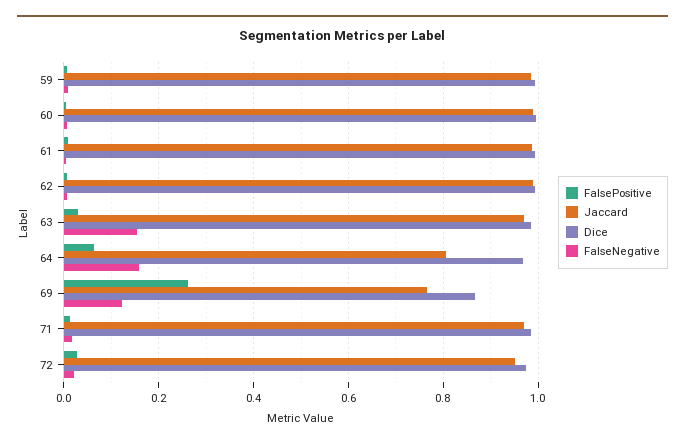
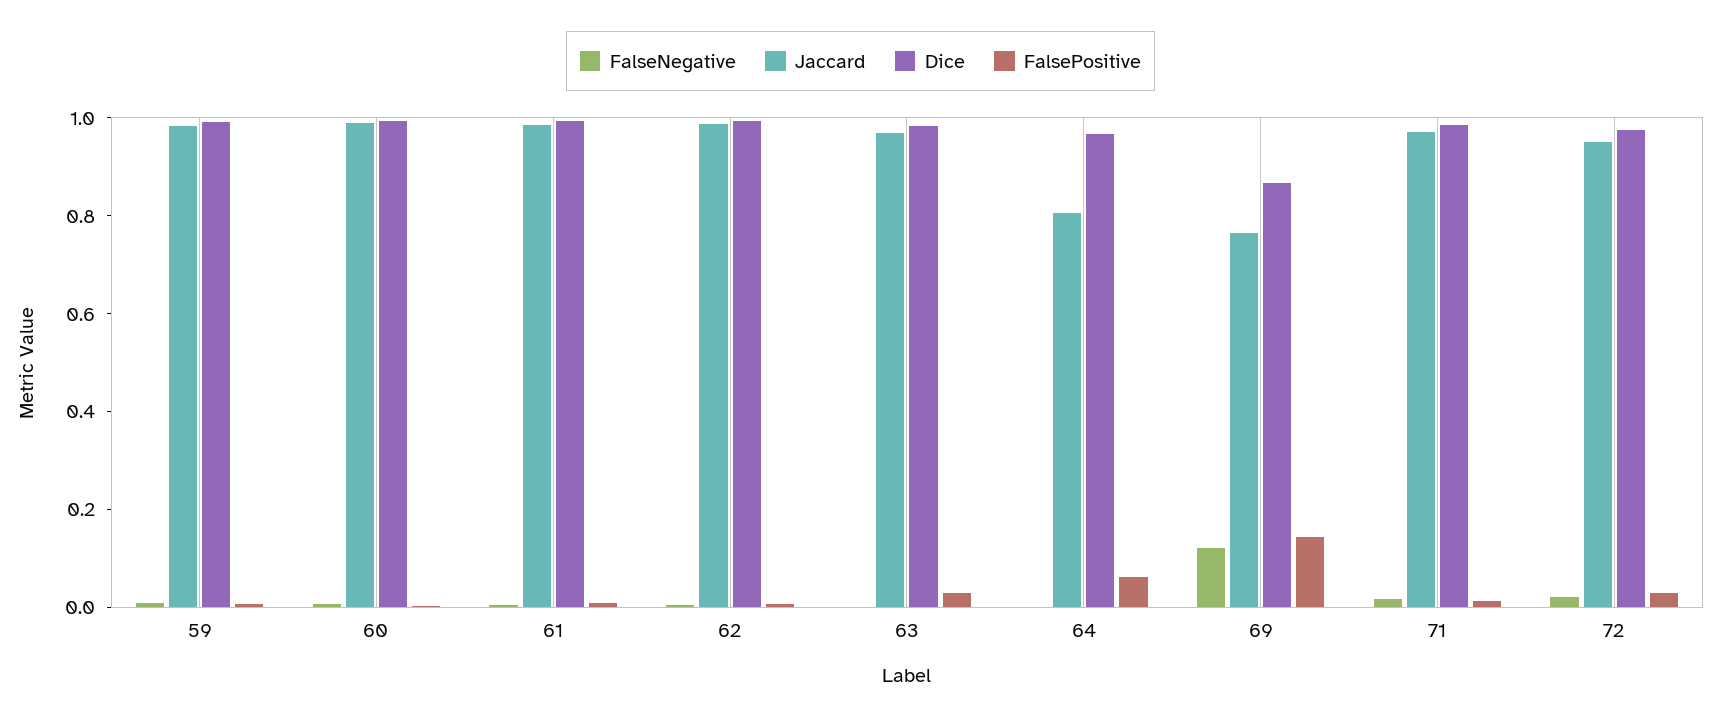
  {
    "FalsePositive": {
      "59": 0,
      "60": 0,
      "61": 0,
      "62": 0,
      "63": 0.04,
      "64": 0.06,
-     "69": 0.26,
+     "69": 0.15,
      "71": 0.02,
      "72": 0.02
    },
    "Jaccard": {
      "59": 0.98,
      "60": 0.98,
      "61": 0.98,
      "62": 0.98,
      "63": 0.96,
      "64": 0.8,
      "69": 0.76,
      "71": 0.98,
      "72": 0.96
    },
    "Dice": {
      "59": 1,
      "60": 1,
      "61": 1,
      "62": 1,
      "63": 0.98,
      "64": 0.96,
      "69": 0.86,
      "71": 0.98,
      "72": 0.98
    },
    "FalseNegative": {
      "59": 0,
      "60": 0,
      "61": 0,
      "62": 0,
-     "63": 0.16,
+     "63": 0,
-     "64": 0.16,
+     "64": 0,
      "69": 0.12,
      "71": 0.02,
      "72": 0.02
    }
  }

